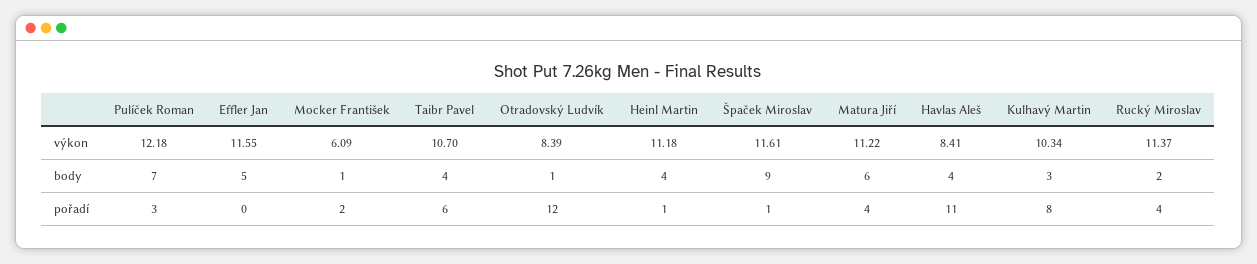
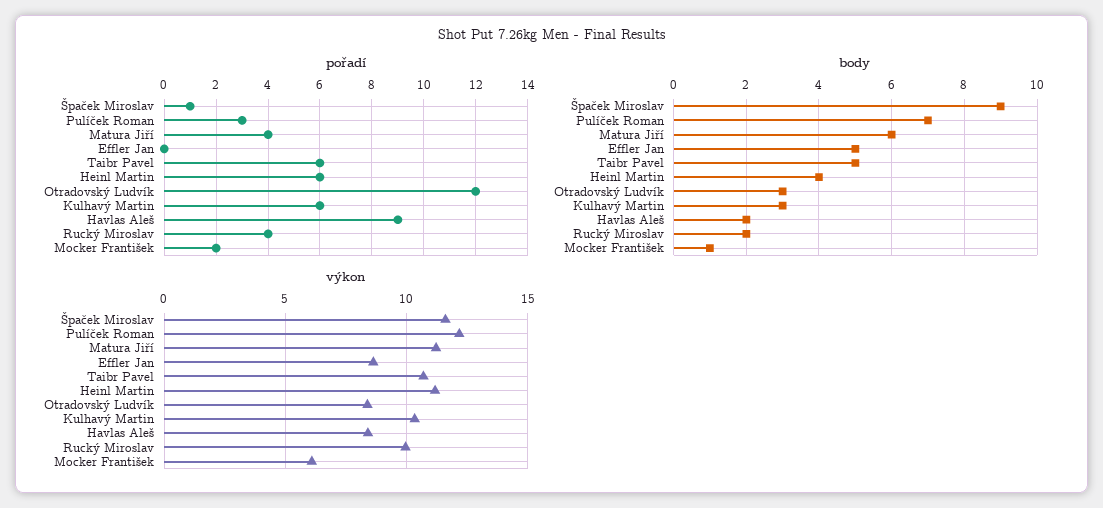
  {
    "výkon": {
      "Pulíček Roman": 12.18,
-     "Effler Jan": 11.55,
+     "Effler Jan": 8.5,
      "Mocker František": 6.09,
      "Taibr Pavel": 10.7,
      "Otradovský Ludvík": 8.39,
      "Heinl Martin": 11.18,
      "Špaček Miroslav": 11.61,
      "Matura Jiří": 11.22,
      "Havlas Aleš": 8.41,
      "Kulhavý Martin": 10.34,
-     "Rucký Miroslav": 11.37
+     "Rucký Miroslav": 10
    },
    "body": {
      "Pulíček Roman": 7,
      "Effler Jan": 5,
      "Mocker František": 1,
-     "Taibr Pavel": 4,
+     "Taibr Pavel": 5,
-     "Otradovský Ludvík": 1,
+     "Otradovský Ludvík": 3,
      "Heinl Martin": 4,
      "Špaček Miroslav": 9,
      "Matura Jiří": 6,
-     "Havlas Aleš": 4,
+     "Havlas Aleš": 2,
      "Kulhavý Martin": 3,
      "Rucký Miroslav": 2
    },
    "pořadí": {
      "Pulíček Roman": 3,
      "Effler Jan": 0,
      "Mocker František": 2,
      "Taibr Pavel": 6,
      "Otradovský Ludvík": 12,
-     "Heinl Martin": 1,
+     "Heinl Martin": 6,
      "Špaček Miroslav": 1,
      "Matura Jiří": 4,
-     "Havlas Aleš": 11,
+     "Havlas Aleš": 9,
-     "Kulhavý Martin": 8,
+     "Kulhavý Martin": 6,
      "Rucký Miroslav": 4
    }
  }

